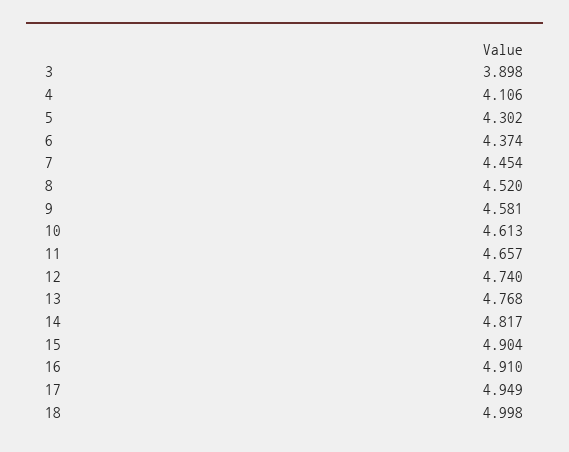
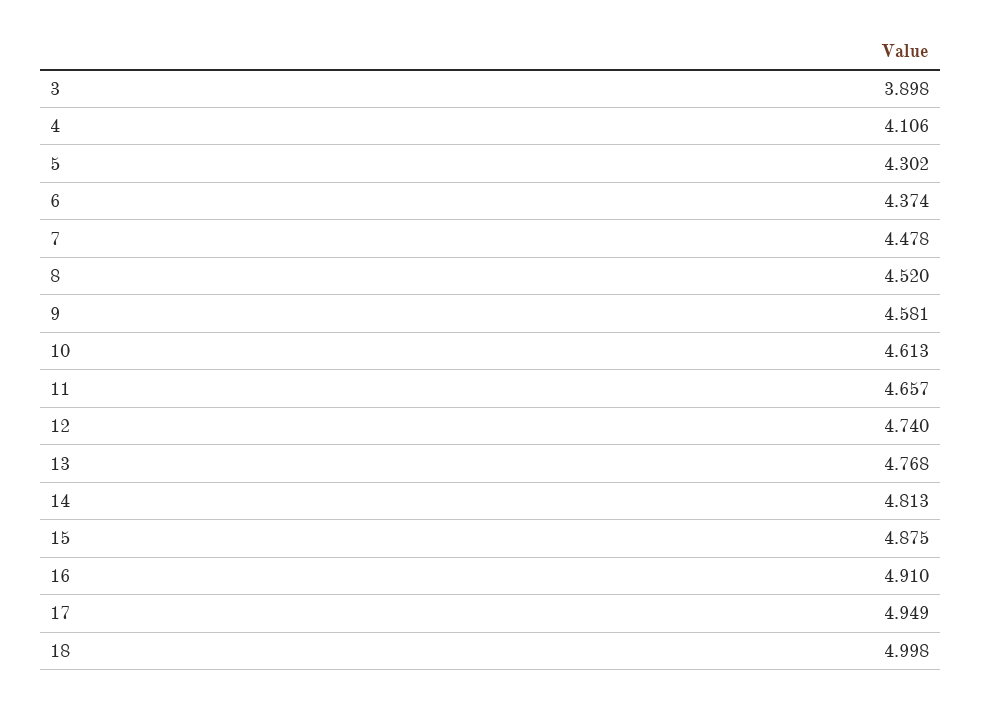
  {
    "3": 3.898,
    "4": 4.106,
    "5": 4.302,
    "6": 4.374,
-   "7": 4.454,
+   "7": 4.478,
    "8": 4.52,
    "9": 4.581,
    "10": 4.613,
    "11": 4.657,
    "12": 4.74,
    "13": 4.768,
-   "14": 4.817,
+   "14": 4.813,
-   "15": 4.904,
+   "15": 4.875,
    "16": 4.91,
    "17": 4.949,
    "18": 4.998
  }

